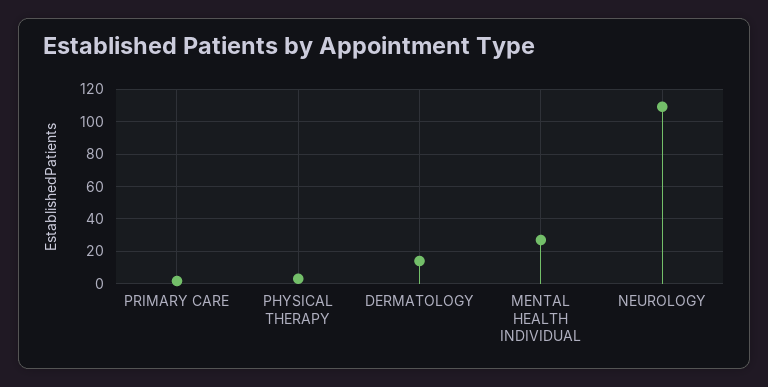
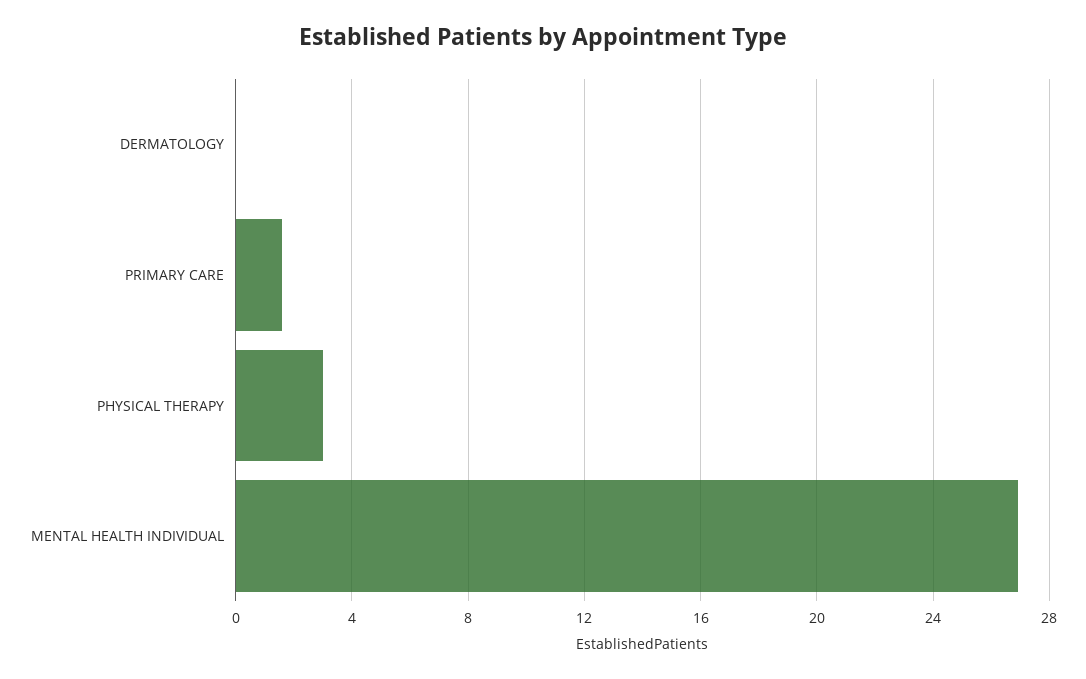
  {
    "PRIMARY CARE": 1.5,
    "PHYSICAL THERAPY": 3,
-   "DERMATOLOGY": 15,
+   "DERMATOLOGY": 0,
-   "MENTAL HEALTH INDIVIDUAL": 27,
+   "MENTAL HEALTH INDIVIDUAL": 27
-   "NEUROLOGY": 110
  }

